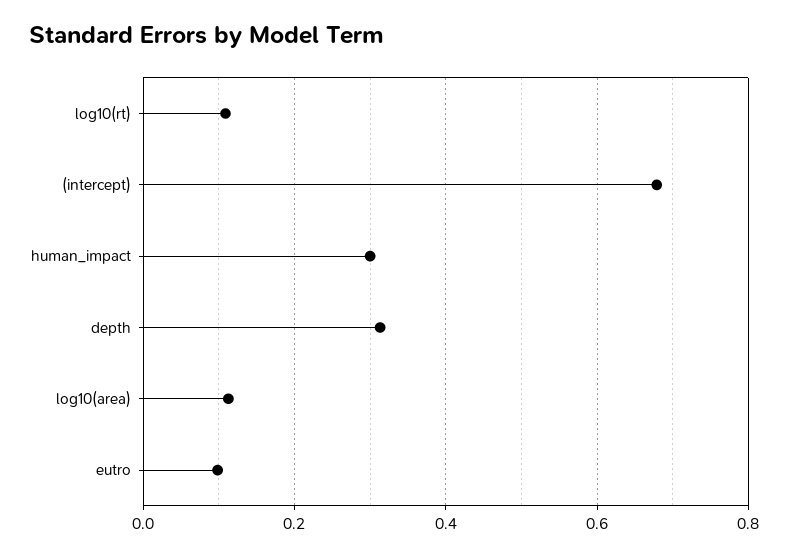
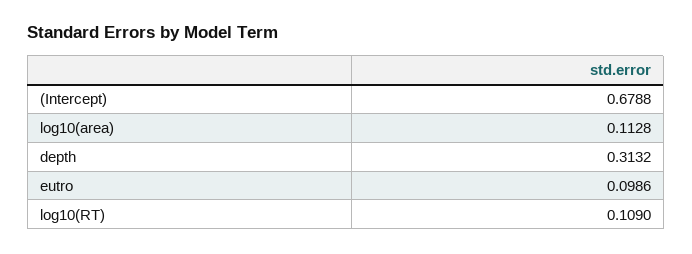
  {
    "log10(rt)": 0.109,
    "(intercept)": 0.6788,
-   "human_impact": 0.3,
    "depth": 0.3132,
    "log10(area)": 0.1128,
    "eutro": 0.0986
  }

